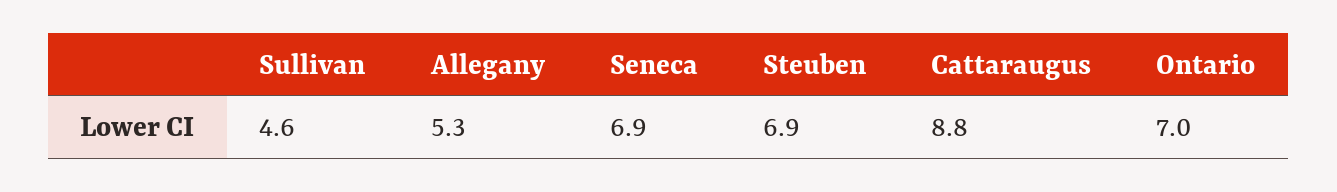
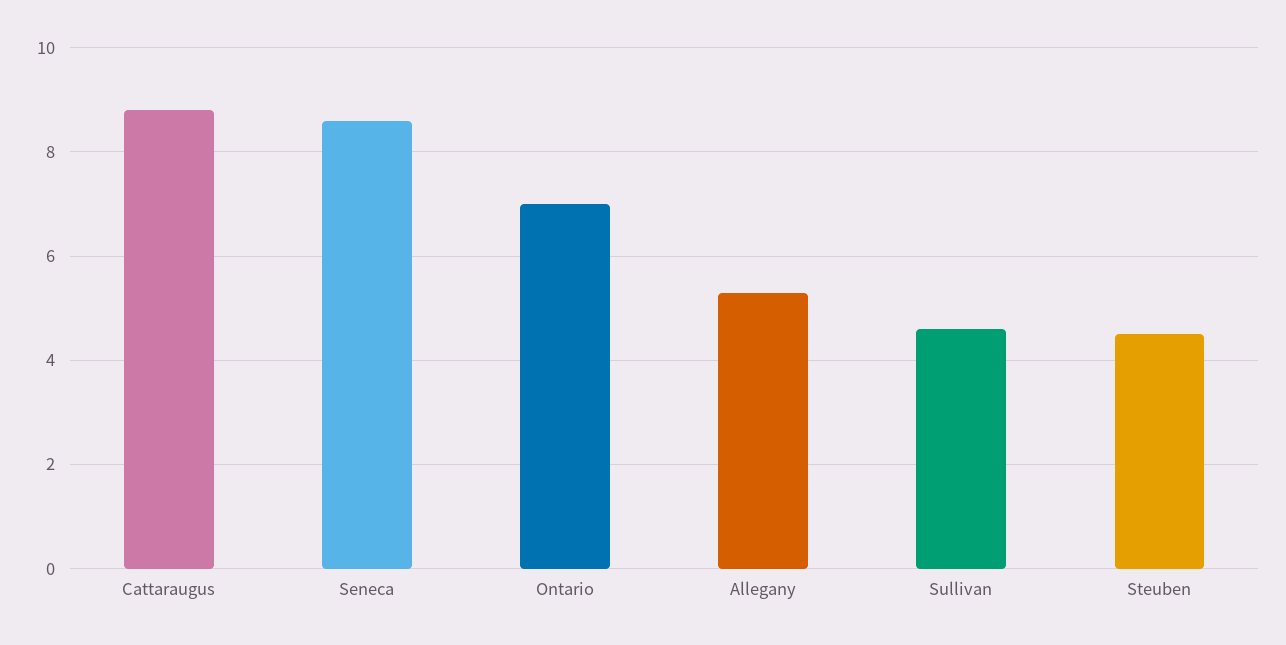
  {
    "Sullivan": 4.6,
    "Allegany": 5.3,
-   "Seneca": 6.9,
+   "Seneca": 8.5,
-   "Steuben": 6.9,
+   "Steuben": 4.5,
    "Cattaraugus": 8.8,
    "Ontario": 7
  }

